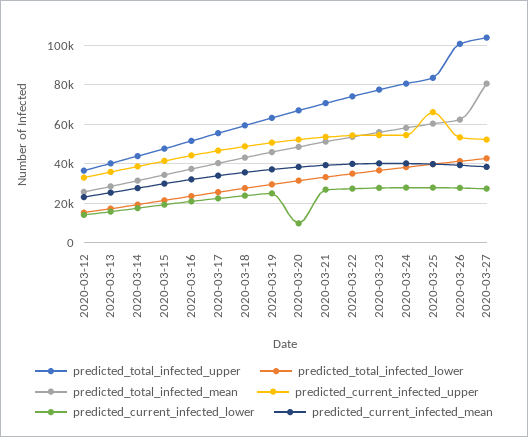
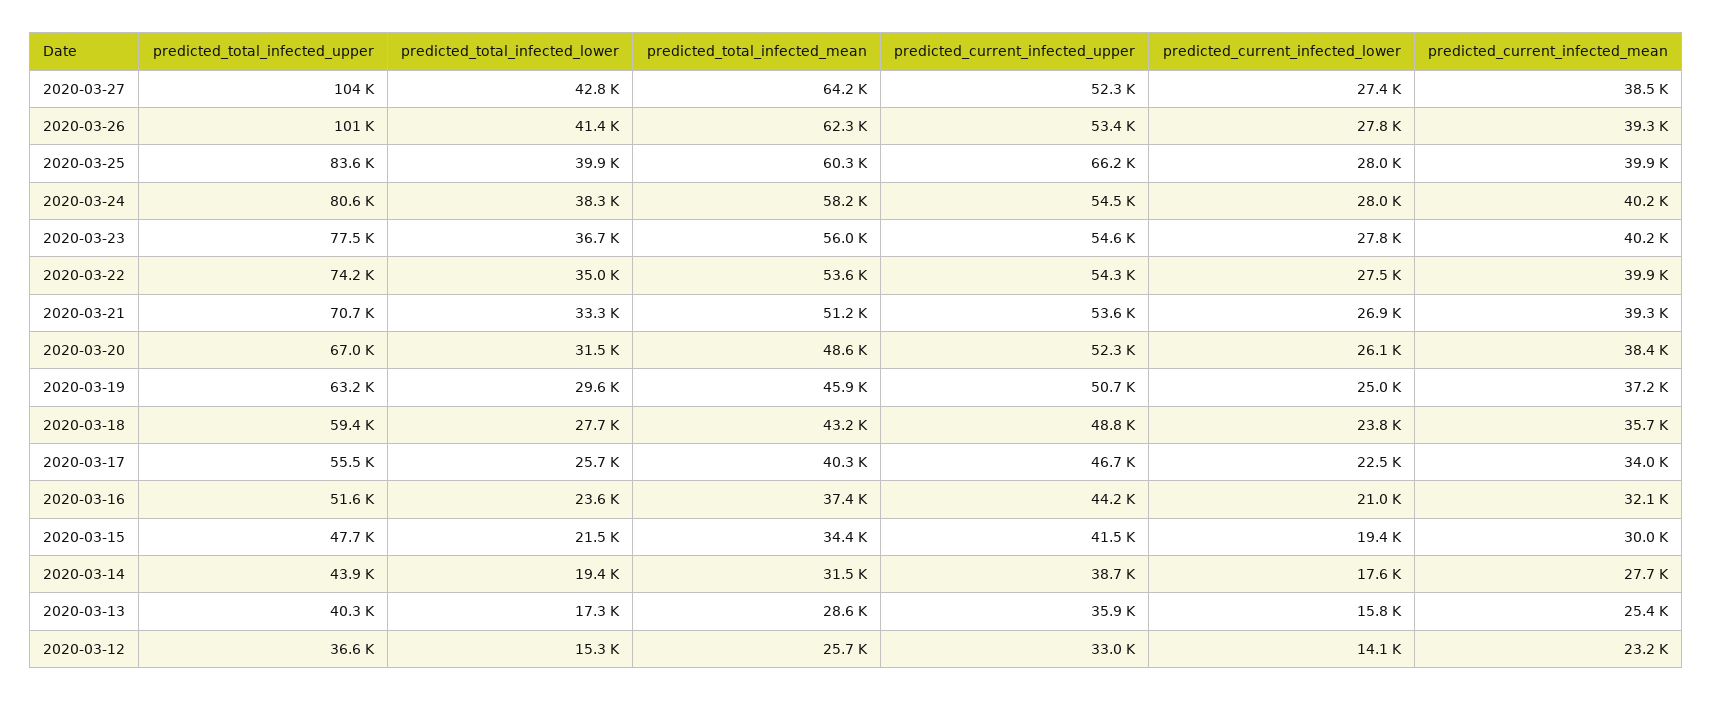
  {
    "predicted_total_infected_upper": {
      "2020-03-12": 36600,
      "2020-03-13": 40300,
      "2020-03-14": 43900,
      "2020-03-15": 47700,
      "2020-03-16": 51600,
      "2020-03-17": 55500,
      "2020-03-18": 59400,
      "2020-03-19": 63200,
      "2020-03-20": 67000,
      "2020-03-21": 70700,
      "2020-03-22": 74200,
      "2020-03-23": 77500,
      "2020-03-24": 80600,
      "2020-03-25": 83600,
      "2020-03-26": 101000,
      "2020-03-27": 104000
    },
    "predicted_total_infected_lower": {
      "2020-03-12": 15300,
      "2020-03-13": 17300,
      "2020-03-14": 19400,
      "2020-03-15": 21500,
      "2020-03-16": 23600,
      "2020-03-17": 25700,
      "2020-03-18": 27700,
      "2020-03-19": 29600,
      "2020-03-20": 31500,
      "2020-03-21": 33300,
      "2020-03-22": 35000,
      "2020-03-23": 36700,
      "2020-03-24": 38300,
      "2020-03-25": 39900,
      "2020-03-26": 41400,
      "2020-03-27": 42800
    },
    "predicted_total_infected_mean": {
      "2020-03-12": 25700,
      "2020-03-13": 28600,
      "2020-03-14": 31500,
      "2020-03-15": 34400,
      "2020-03-16": 37400,
      "2020-03-17": 40300,
      "2020-03-18": 43200,
      "2020-03-19": 45900,
      "2020-03-20": 48600,
      "2020-03-21": 51200,
      "2020-03-22": 53600,
      "2020-03-23": 56000,
      "2020-03-24": 58200,
      "2020-03-25": 60300,
      "2020-03-26": 62300,
-     "2020-03-27": 80000
+     "2020-03-27": 64200
    },
    "predicted_current_infected_upper": {
      "2020-03-12": 33000,
      "2020-03-13": 35900,
      "2020-03-14": 38700,
      "2020-03-15": 41500,
      "2020-03-16": 44200,
      "2020-03-17": 46700,
      "2020-03-18": 48800,
      "2020-03-19": 50700,
      "2020-03-20": 52300,
      "2020-03-21": 53600,
      "2020-03-22": 54300,
      "2020-03-23": 54600,
      "2020-03-24": 54500,
      "2020-03-25": 66200,
      "2020-03-26": 53400,
      "2020-03-27": 52300
    },
    "predicted_current_infected_lower": {
      "2020-03-12": 14100,
      "2020-03-13": 15800,
      "2020-03-14": 17600,
      "2020-03-15": 19400,
      "2020-03-16": 21000,
      "2020-03-17": 22500,
      "2020-03-18": 23800,
      "2020-03-19": 25000,
-     "2020-03-20": 10000,
+     "2020-03-20": 26100,
      "2020-03-21": 26900,
      "2020-03-22": 27500,
      "2020-03-23": 27800,
      "2020-03-24": 28000,
      "2020-03-25": 28000,
      "2020-03-26": 27800,
      "2020-03-27": 27400
    },
    "predicted_current_infected_mean": {
      "2020-03-12": 23200,
      "2020-03-13": 25400,
      "2020-03-14": 27700,
      "2020-03-15": 30000,
      "2020-03-16": 32100,
      "2020-03-17": 34000,
      "2020-03-18": 35700,
      "2020-03-19": 37200,
      "2020-03-20": 38400,
      "2020-03-21": 39300,
      "2020-03-22": 39900,
      "2020-03-23": 40200,
      "2020-03-24": 40200,
      "2020-03-25": 39900,
      "2020-03-26": 39300,
      "2020-03-27": 38500
    }
  }

